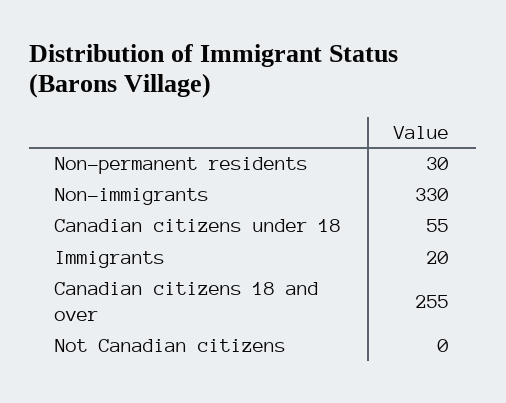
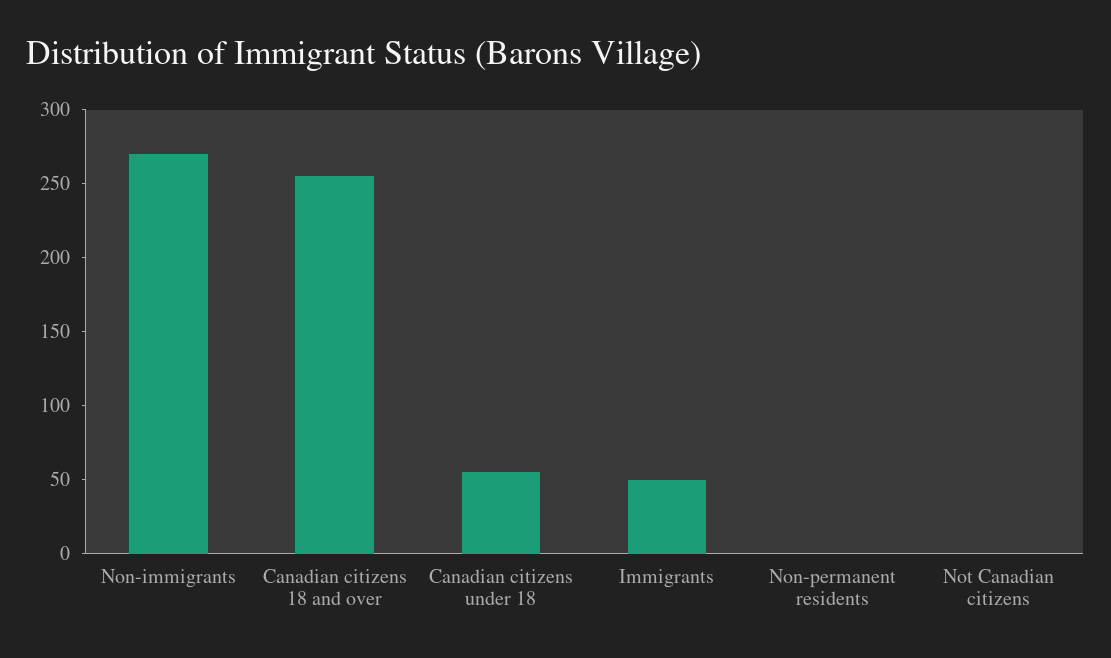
  {
-   "Non-permanent residents": 30,
+   "Non-permanent residents": 0,
-   "Non-immigrants": 330,
+   "Non-immigrants": 270,
    "Canadian citizens under 18": 55,
-   "Immigrants": 20,
+   "Immigrants": 50,
    "Canadian citizens 18 and over": 255,
    "Not Canadian citizens": 0
  }

